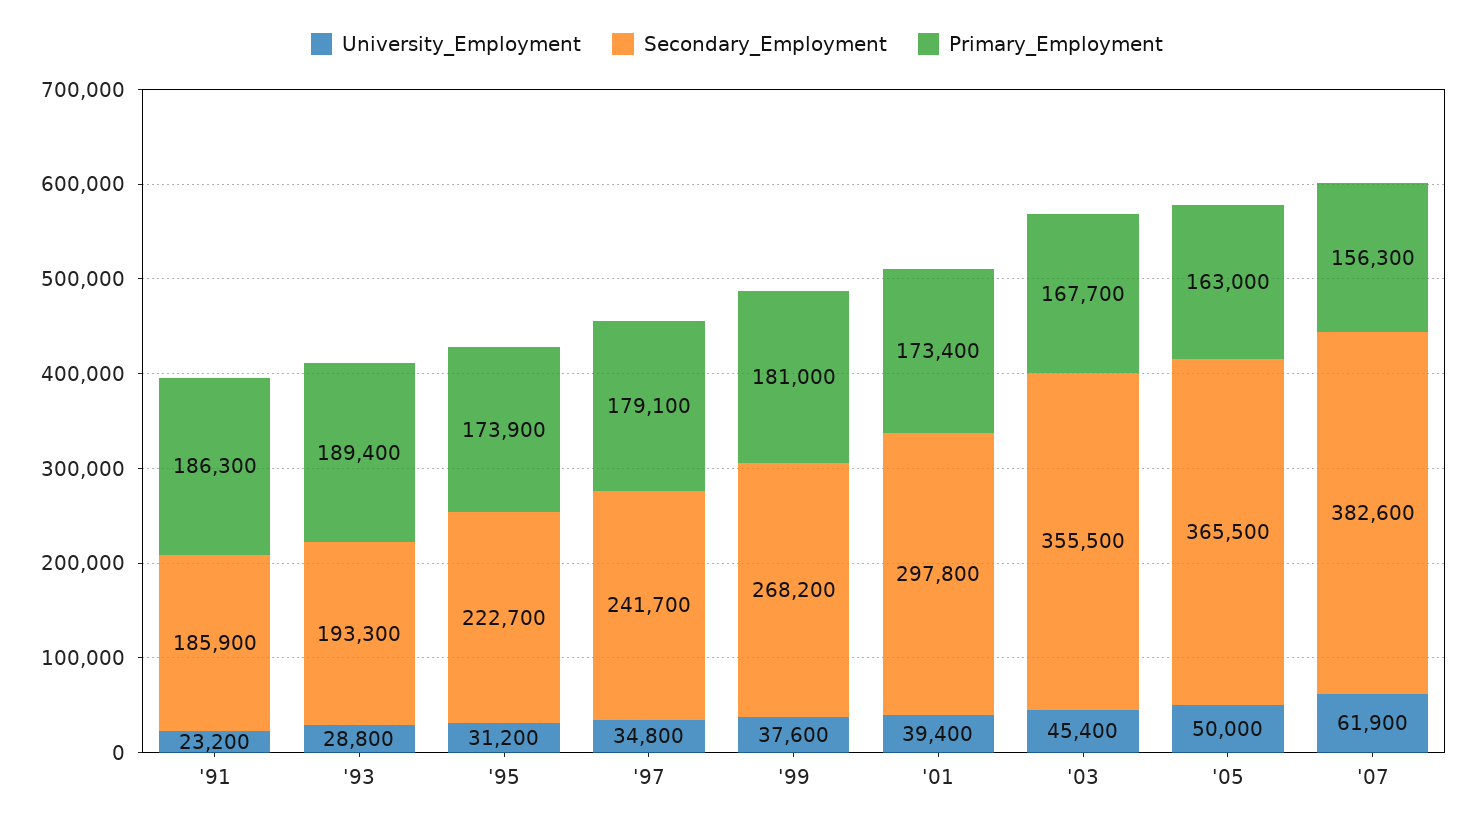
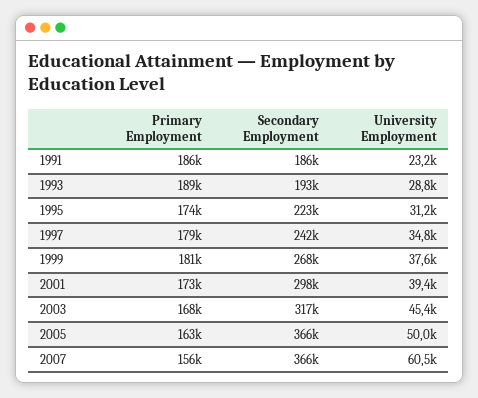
  {
    "University_Employment": {
      "'91": 23200,
      "'93": 28800,
      "'95": 31200,
      "'97": 34800,
      "'99": 37600,
      "'01": 39400,
      "'03": 45400,
      "'05": 50000,
-     "'07": 61900
+     "'07": 60500
    },
    "Secondary_Employment": {
      "'91": 185900,
      "'93": 193300,
      "'95": 222700,
      "'97": 241700,
      "'99": 268200,
      "'01": 297800,
-     "'03": 355500,
+     "'03": 317000,
      "'05": 365500,
-     "'07": 382600
+     "'07": 366000
    },
    "Primary_Employment": {
      "'91": 186300,
      "'93": 189400,
      "'95": 173900,
      "'97": 179100,
      "'99": 181000,
      "'01": 173400,
      "'03": 167700,
      "'05": 163000,
      "'07": 156300
    }
  }

